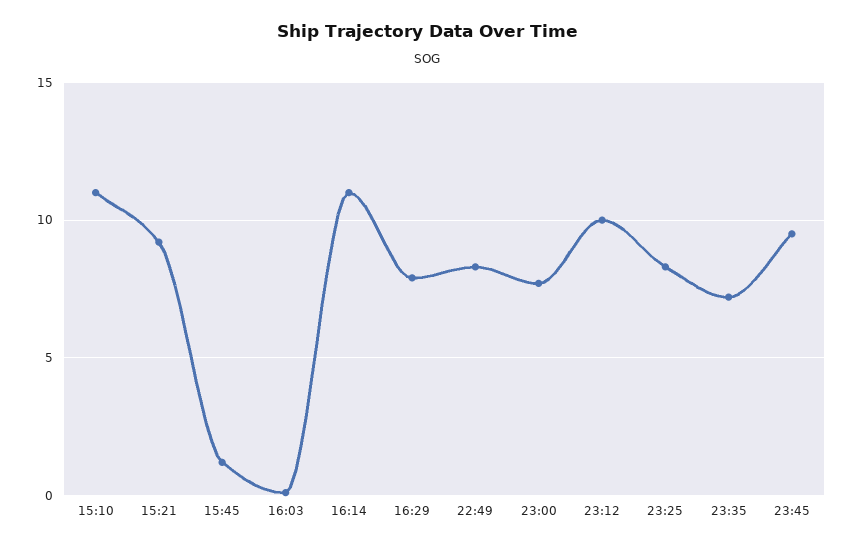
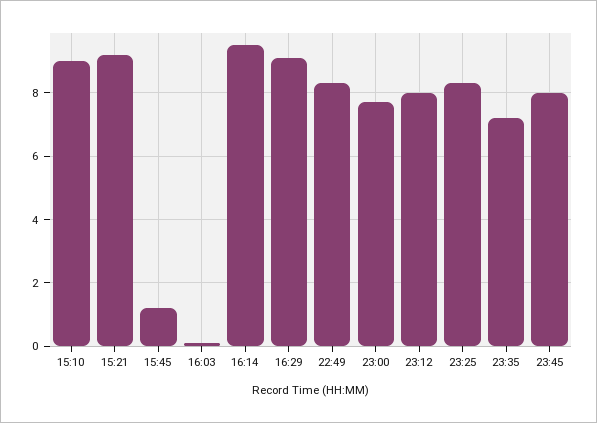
  {
-   "15:10": 11,
+   "15:10": 9,
    "15:21": 9,
    "15:45": 1,
    "16:03": 0,
-   "16:14": 11,
+   "16:14": 9.5,
-   "16:29": 8,
+   "16:29": 9,
    "22:49": 8.5,
    "23:00": 7.5,
-   "23:12": 10,
+   "23:12": 8,
    "23:25": 8.5,
    "23:35": 7,
-   "23:45": 9.5
+   "23:45": 8
  }

